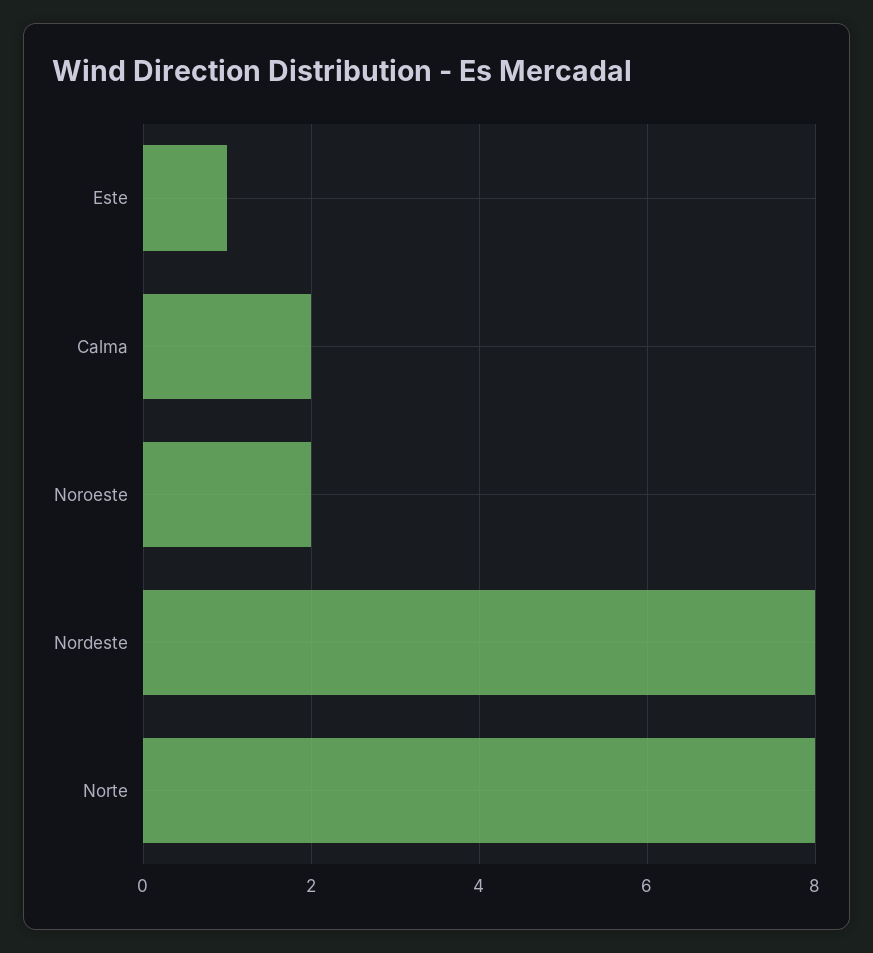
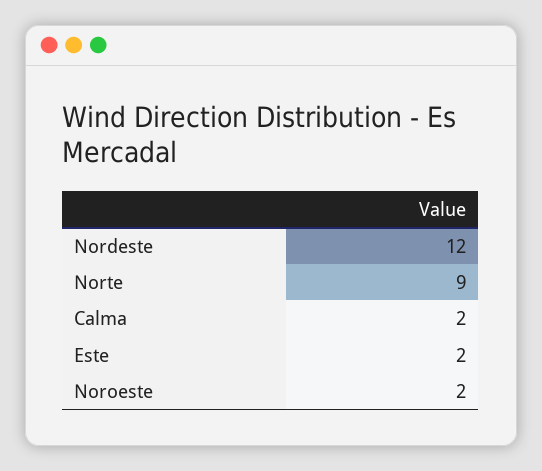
  {
-   "Este": 1,
+   "Este": 2,
    "Calma": 2,
    "Noroeste": 2,
-   "Nordeste": 8,
+   "Nordeste": 12,
-   "Norte": 8
+   "Norte": 9
  }

